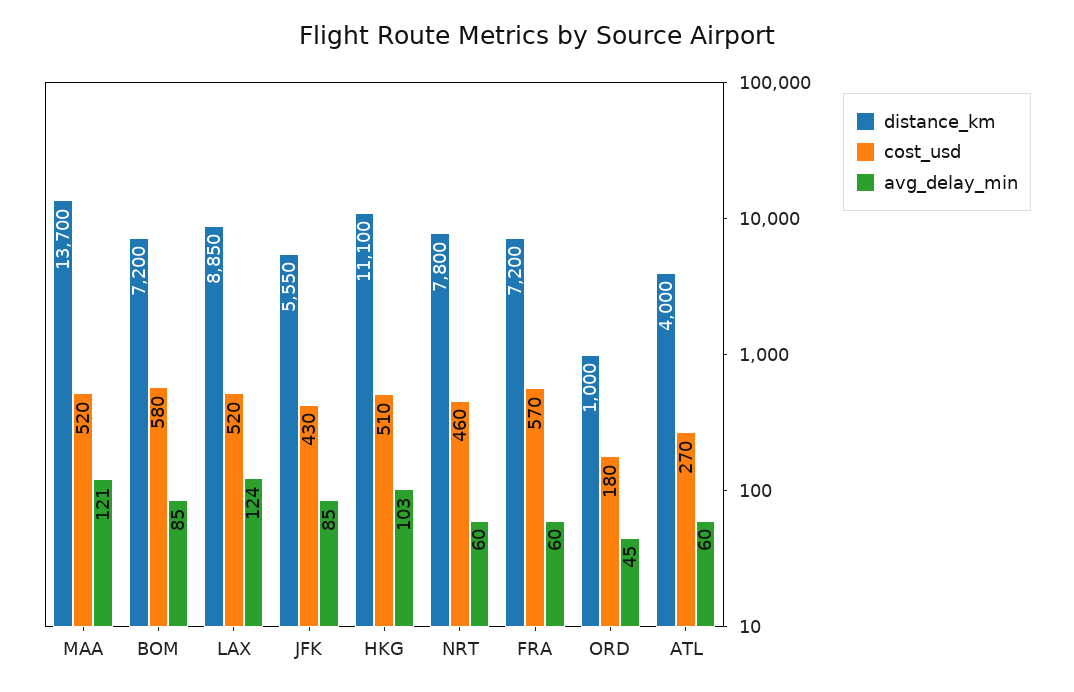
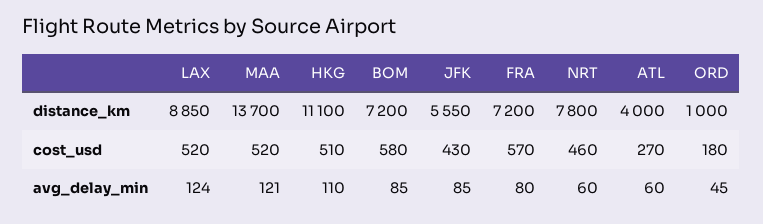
  {
    "distance_km": {
      "MAA": 13700,
      "BOM": 7200,
      "LAX": 8850,
      "JFK": 5550,
      "HKG": 11100,
      "NRT": 7800,
      "FRA": 7200,
      "ORD": 1000,
      "ATL": 4000
    },
    "cost_usd": {
      "MAA": 520,
      "BOM": 580,
      "LAX": 520,
      "JFK": 430,
      "HKG": 510,
      "NRT": 460,
      "FRA": 570,
      "ORD": 180,
      "ATL": 270
    },
    "avg_delay_min": {
      "MAA": 121,
      "BOM": 85,
      "LAX": 124,
      "JFK": 85,
-     "HKG": 103,
+     "HKG": 110,
      "NRT": 60,
-     "FRA": 60,
+     "FRA": 80,
      "ORD": 45,
      "ATL": 60
    }
  }

